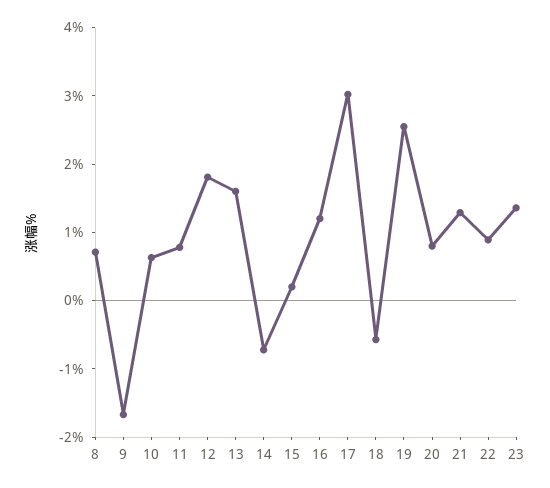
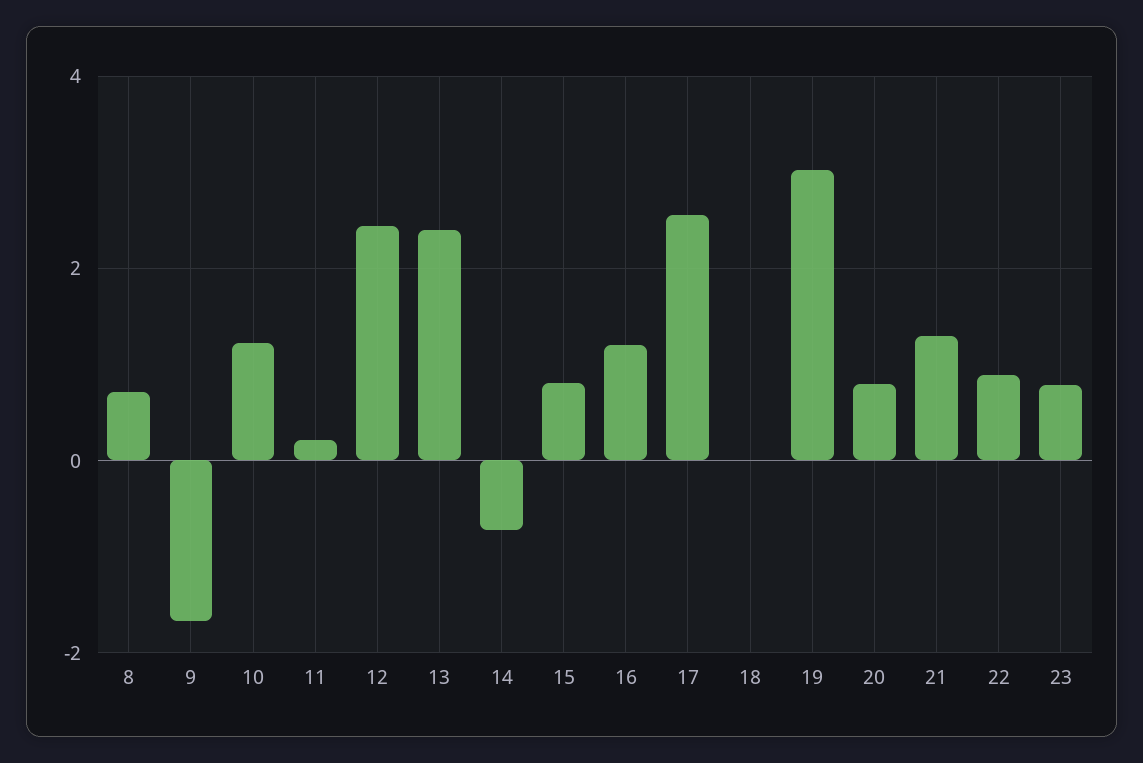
  {
    "8": 0.8,
    "9": -1.6,
-   "10": 0.6,
+   "10": 1.2,
-   "11": 0.8,
+   "11": 0.2,
-   "12": 1.8,
+   "12": 2.4,
-   "13": 1.6,
+   "13": 2.4,
    "14": -0.8,
-   "15": 0.2,
+   "15": 0.8,
    "16": 1.2,
-   "17": 3,
+   "17": 2.6,
-   "18": -0.6,
+   "18": 0,
-   "19": 2.6,
+   "19": 3,
    "20": 0.8,
    "21": 1.2,
    "22": 0.8,
-   "23": 1.4
+   "23": 0.8
  }

